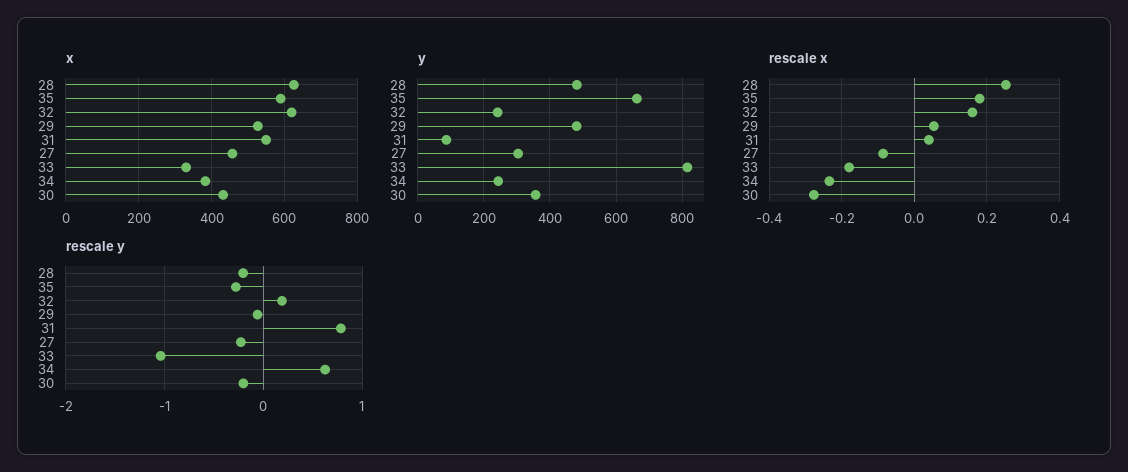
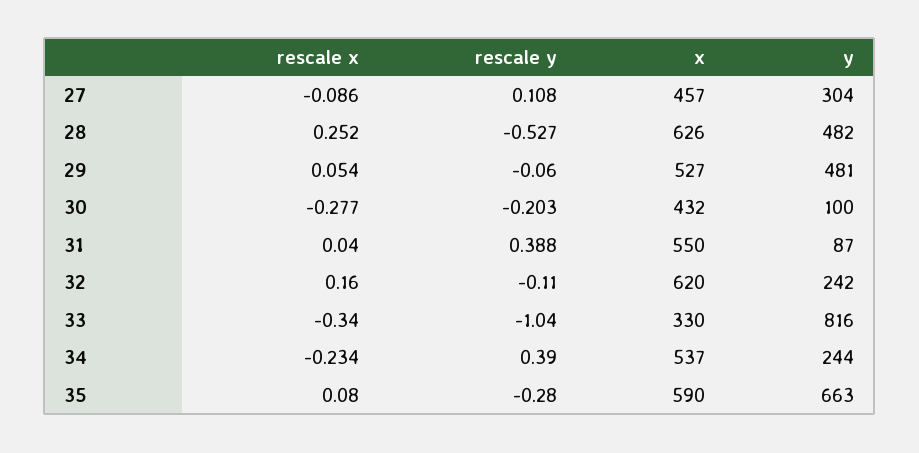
  {
    "x": {
      "28": 626,
      "35": 590,
      "32": 620,
      "29": 527,
      "31": 550,
      "27": 457,
      "33": 330,
-     "34": 380,
+     "34": 537,
      "30": 432
    },
    "y": {
      "28": 482,
      "35": 663,
      "32": 242,
      "29": 481,
      "31": 87,
      "27": 304,
      "33": 816,
      "34": 244,
-     "30": 360
+     "30": 100
    },
    "rescale x": {
      "28": 0.252,
-     "35": 0.18,
+     "35": 0.08,
      "32": 0.16,
      "29": 0.054,
      "31": 0.04,
      "27": -0.086,
-     "33": -0.18,
+     "33": -0.34,
      "34": -0.234,
      "30": -0.277
    },
    "rescale y": {
-     "28": -0.2,
+     "28": -0.527,
      "35": -0.28,
-     "32": 0.2,
+     "32": -0.11,
      "29": -0.06,
-     "31": 0.8,
+     "31": 0.388,
-     "27": -0.2,
+     "27": 0.108,
      "33": -1.04,
-     "34": 0.6,
+     "34": 0.39,
      "30": -0.203
    }
  }

